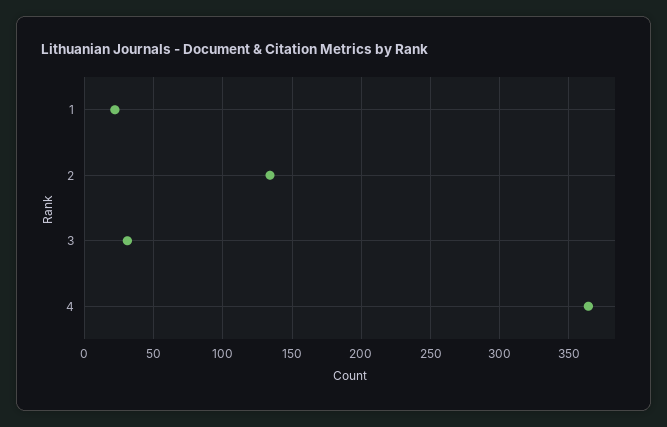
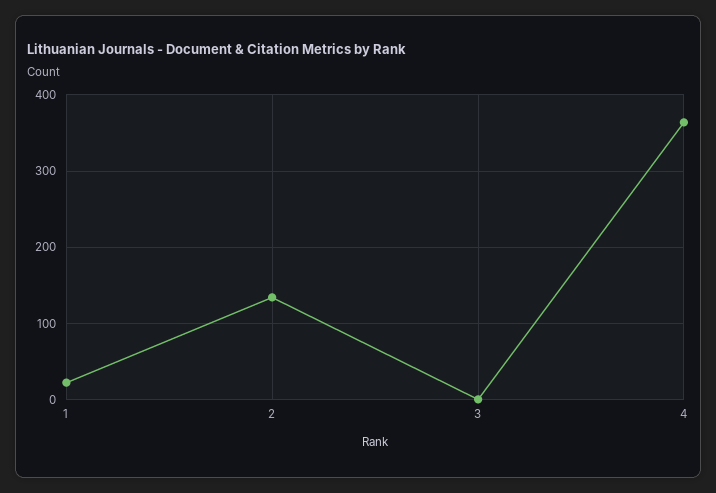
  {
    "1": 20,
    "2": 135,
-   "3": 30,
+   "3": 0,
    "4": 365
  }

